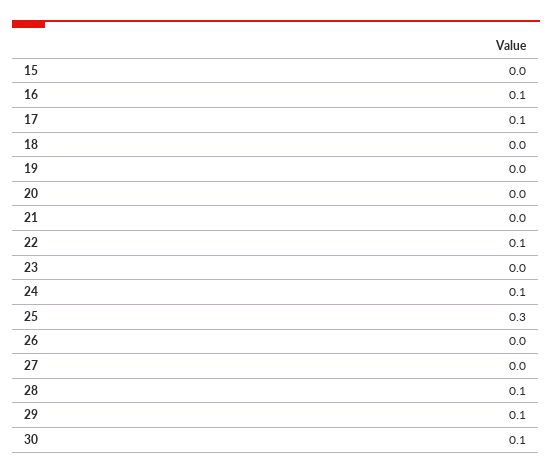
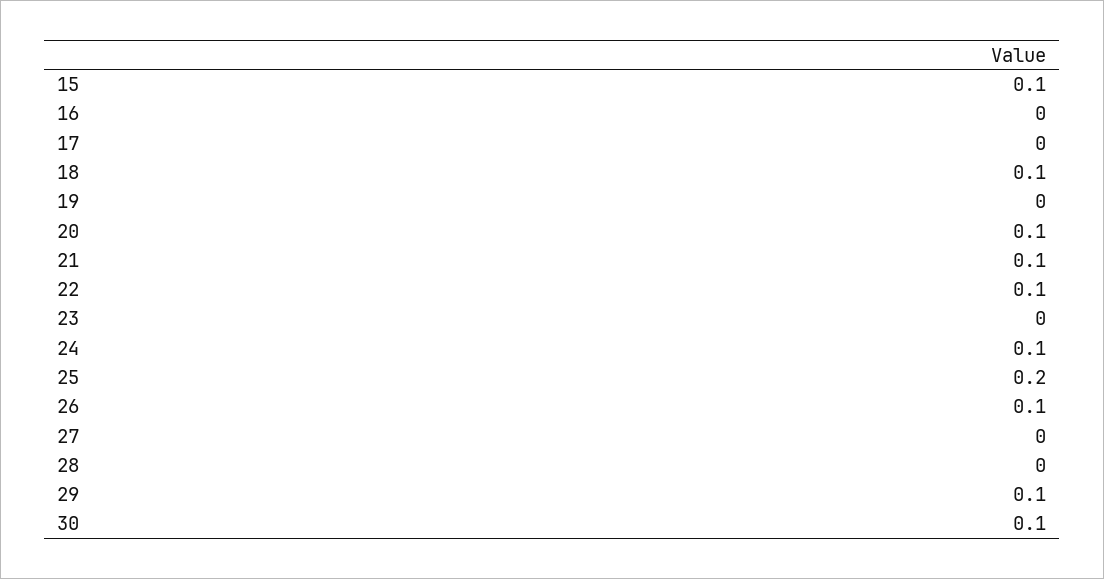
  {
-   "15": 0,
+   "15": 0.1,
-   "16": 0.1,
+   "16": 0,
-   "17": 0.1,
+   "17": 0,
-   "18": 0,
+   "18": 0.1,
    "19": 0,
-   "20": 0,
+   "20": 0.1,
-   "21": 0,
+   "21": 0.1,
    "22": 0.1,
    "23": 0,
    "24": 0.1,
-   "25": 0.3,
+   "25": 0.2,
-   "26": 0,
+   "26": 0.1,
    "27": 0,
-   "28": 0.1,
+   "28": 0,
    "29": 0.1,
    "30": 0.1
  }

